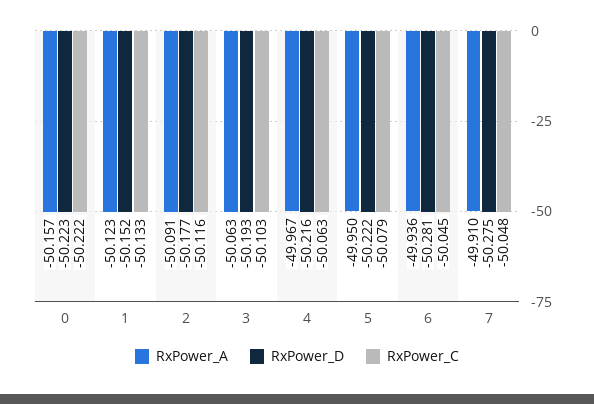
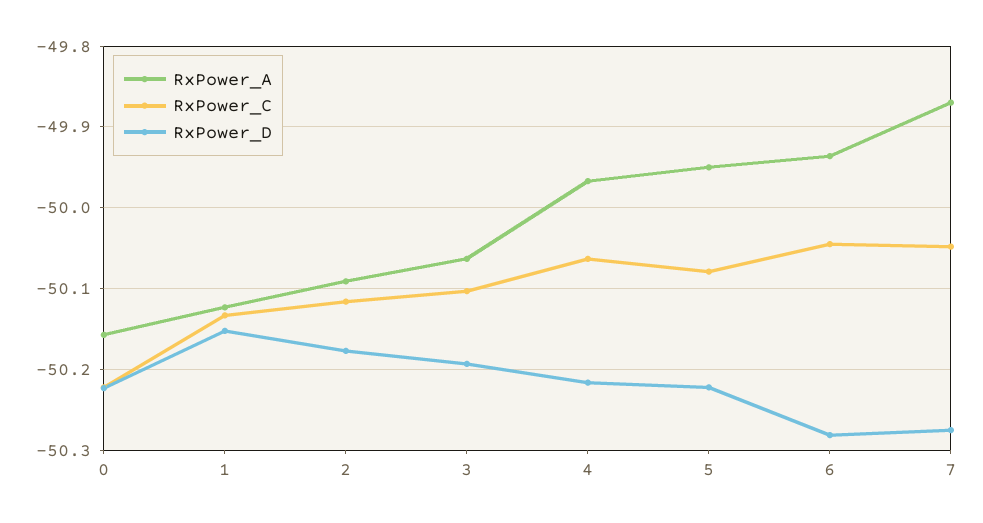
  {
    "RxPower_A": {
      "0": -50.157,
      "1": -50.123,
      "2": -50.091,
      "3": -50.063,
      "4": -49.967,
      "5": -49.95,
      "6": -49.936,
-     "7": -49.91
+     "7": -49.87
    },
    "RxPower_D": {
      "0": -50.223,
      "1": -50.152,
      "2": -50.177,
      "3": -50.193,
      "4": -50.216,
      "5": -50.222,
      "6": -50.281,
      "7": -50.275
    },
    "RxPower_C": {
      "0": -50.222,
      "1": -50.133,
      "2": -50.116,
      "3": -50.103,
      "4": -50.063,
      "5": -50.079,
      "6": -50.045,
      "7": -50.048
    }
  }

